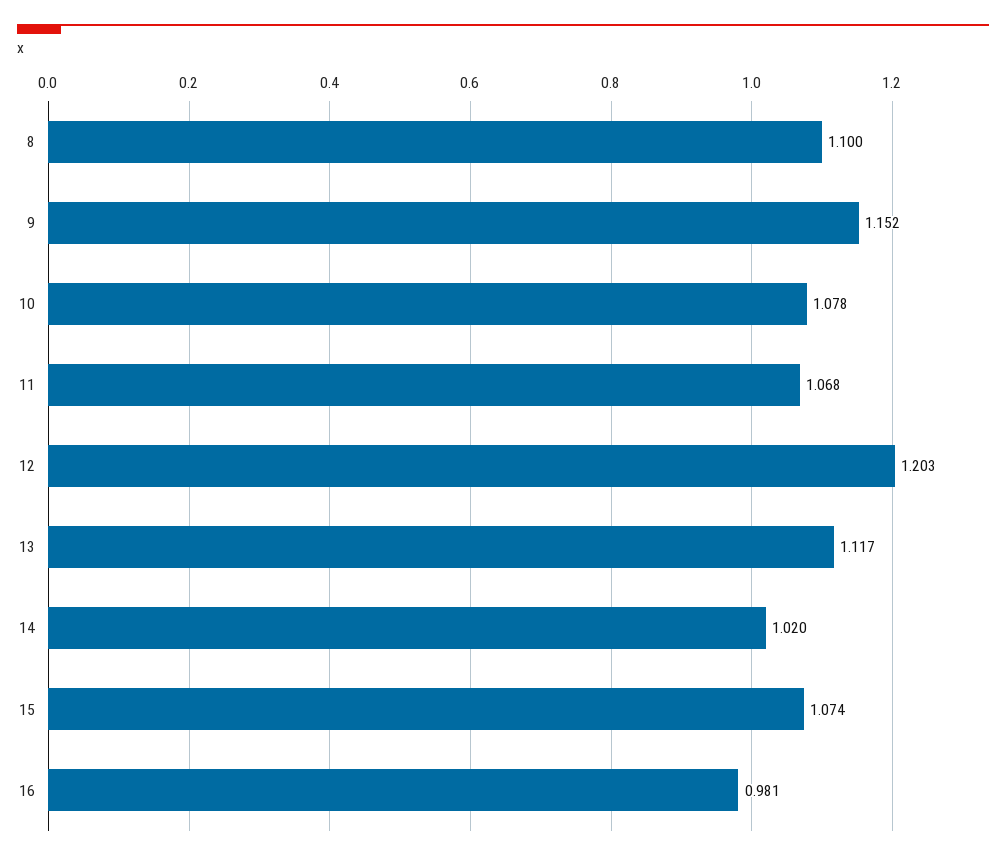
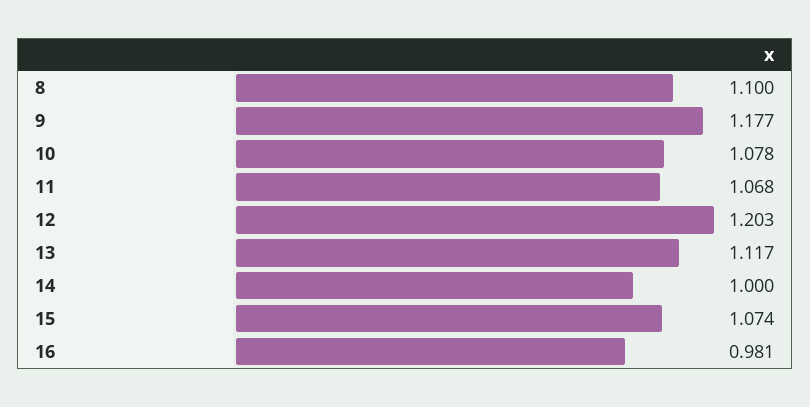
  {
    "8": 1.1,
-   "9": 1.152,
+   "9": 1.177,
    "10": 1.078,
    "11": 1.068,
    "12": 1.203,
    "13": 1.117,
-   "14": 1.02,
+   "14": 1,
    "15": 1.074,
    "16": 0.981
  }

